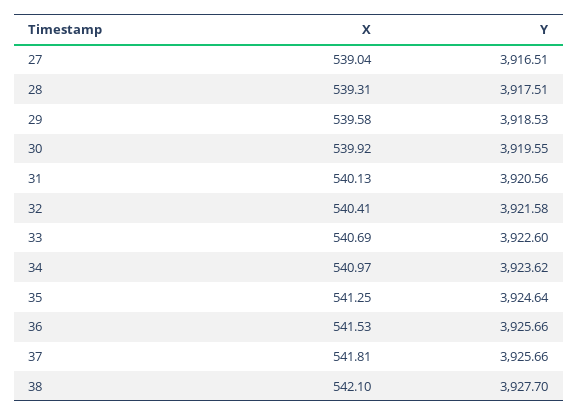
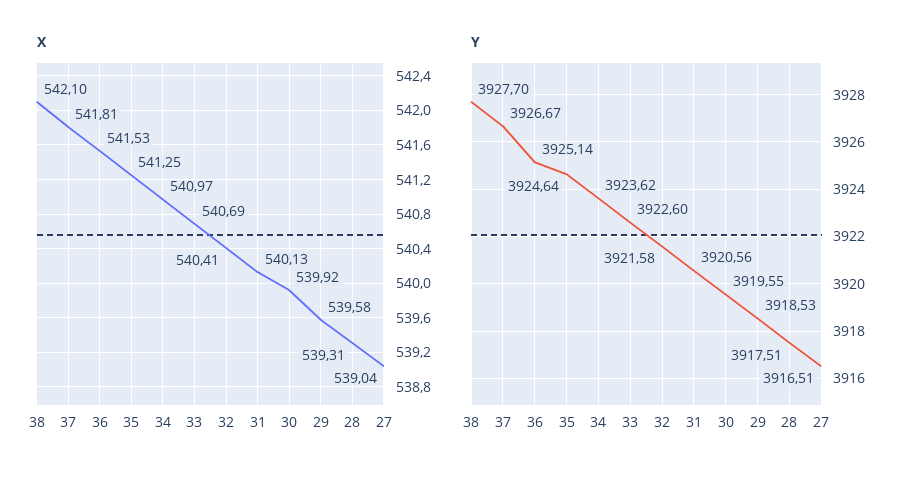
  {
    "X": {
      "27": 539.04,
      "28": 539.31,
      "29": 539.58,
      "30": 539.92,
      "31": 540.13,
      "32": 540.41,
      "33": 540.69,
      "34": 540.97,
      "35": 541.25,
      "36": 541.53,
      "37": 541.81,
      "38": 542.1
    },
    "Y": {
      "27": 3916.51,
      "28": 3917.51,
      "29": 3918.53,
      "30": 3919.55,
      "31": 3920.56,
      "32": 3921.58,
      "33": 3922.6,
      "34": 3923.62,
      "35": 3924.64,
-     "36": 3925.66,
+     "36": 3925.14,
-     "37": 3925.66,
+     "37": 3926.67,
      "38": 3927.7
    }
  }

